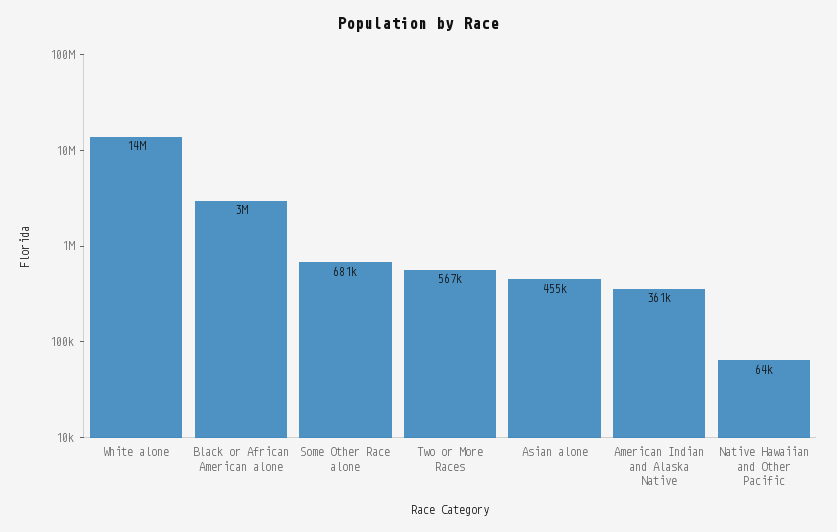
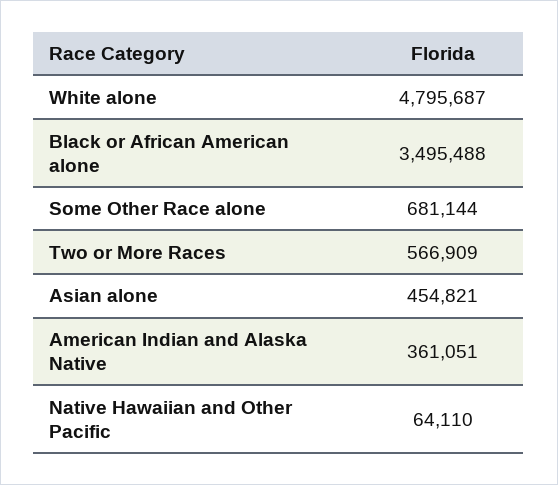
  {
-   "White alone": 14000000,
+   "White alone": 4795687,
-   "Black or African American alone": 3000000,
+   "Black or African American alone": 3495488,
    "Some Other Race alone": 681144,
    "Two or More Races": 566909,
    "Asian alone": 454821,
    "American Indian and Alaska Native": 361051,
    "Native Hawaiian and Other Pacific": 64110
  }

